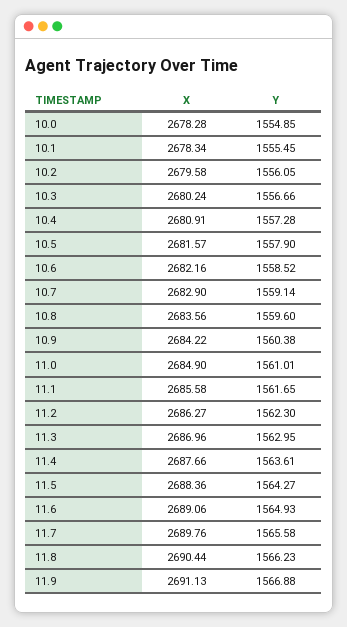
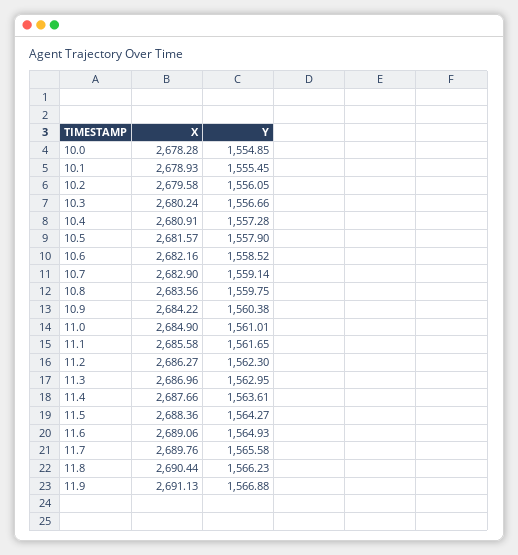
  {
    "X": {
      "10.0": 2678.28,
-     "10.1": 2678.34,
+     "10.1": 2678.93,
      "10.2": 2679.58,
      "10.3": 2680.24,
      "10.4": 2680.91,
      "10.5": 2681.57,
      "10.6": 2682.16,
      "10.7": 2682.9,
      "10.8": 2683.56,
      "10.9": 2684.22,
      "11.0": 2684.9,
      "11.1": 2685.58,
      "11.2": 2686.27,
      "11.3": 2686.96,
      "11.4": 2687.66,
      "11.5": 2688.36,
      "11.6": 2689.06,
      "11.7": 2689.76,
      "11.8": 2690.44,
      "11.9": 2691.13
    },
    "Y": {
      "10.0": 1554.85,
      "10.1": 1555.45,
      "10.2": 1556.05,
      "10.3": 1556.66,
      "10.4": 1557.28,
      "10.5": 1557.9,
      "10.6": 1558.52,
      "10.7": 1559.14,
-     "10.8": 1559.6,
+     "10.8": 1559.75,
      "10.9": 1560.38,
      "11.0": 1561.01,
      "11.1": 1561.65,
      "11.2": 1562.3,
      "11.3": 1562.95,
      "11.4": 1563.61,
      "11.5": 1564.27,
      "11.6": 1564.93,
      "11.7": 1565.58,
      "11.8": 1566.23,
      "11.9": 1566.88
    }
  }

